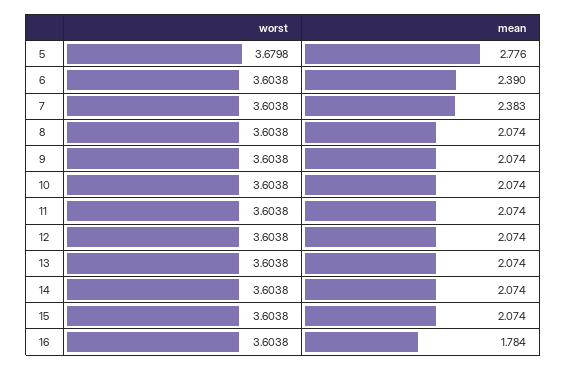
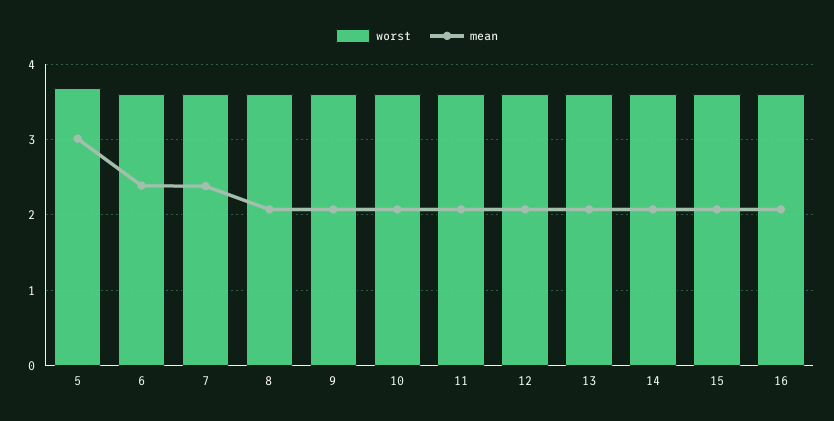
  {
    "worst": {
      "5": 3.6798,
      "6": 3.6038,
      "7": 3.6038,
      "8": 3.6038,
      "9": 3.6038,
      "10": 3.6038,
      "11": 3.6038,
      "12": 3.6038,
      "13": 3.6038,
      "14": 3.6038,
      "15": 3.6038,
      "16": 3.6038
    },
    "mean": {
-     "5": 2.776,
+     "5": 3,
      "6": 2.39,
      "7": 2.383,
      "8": 2.074,
      "9": 2.074,
      "10": 2.074,
      "11": 2.074,
      "12": 2.074,
      "13": 2.074,
      "14": 2.074,
      "15": 2.074,
-     "16": 1.784
+     "16": 2.1
    }
  }

